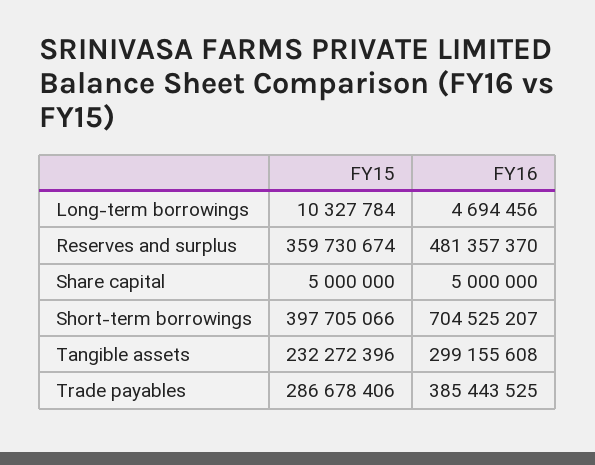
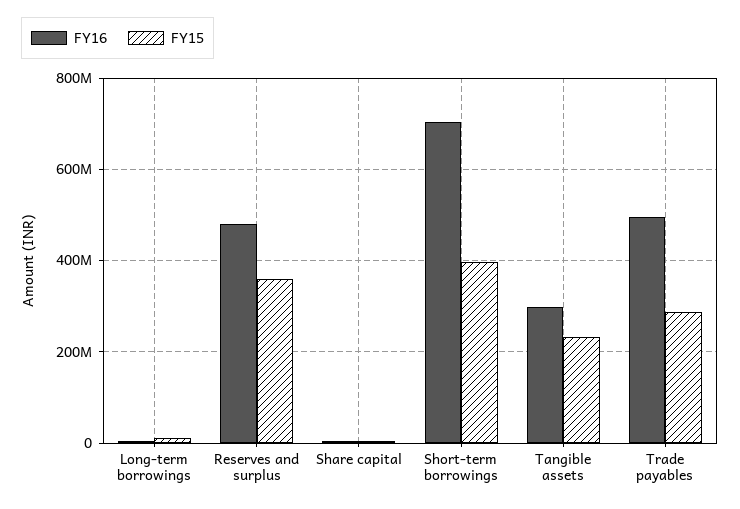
  {
    "FY15": {
      "Long-term borrowings": 10327784,
      "Reserves and surplus": 359730674,
      "Share capital": 5000000,
      "Short-term borrowings": 397705066,
      "Tangible assets": 232272396,
      "Trade payables": 286678406
    },
    "FY16": {
      "Long-term borrowings": 4694456,
      "Reserves and surplus": 481357370,
      "Share capital": 5000000,
      "Short-term borrowings": 704525207,
      "Tangible assets": 299155608,
-     "Trade payables": 385443525
+     "Trade payables": 500000000
    }
  }

